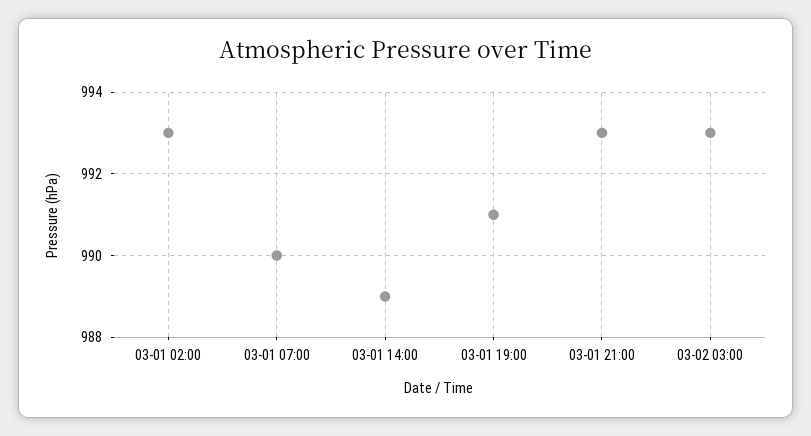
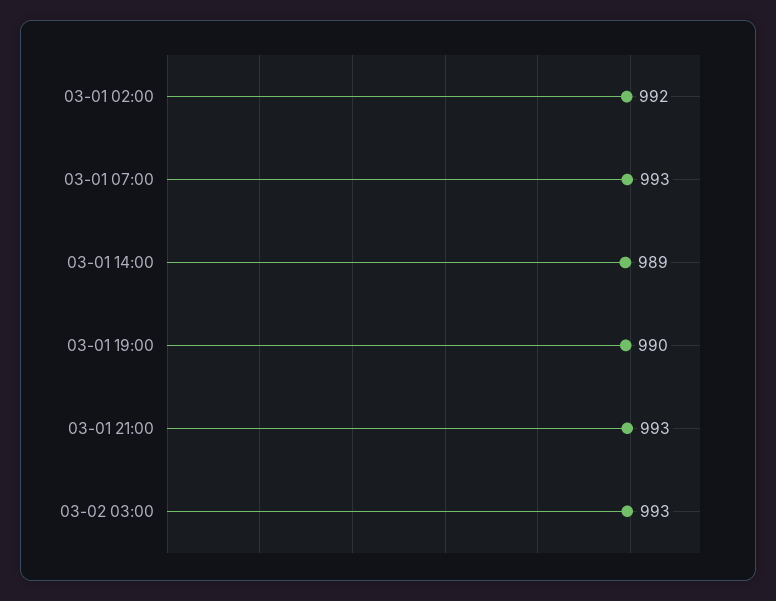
  {
-   "03-01 02:00": 993,
+   "03-01 02:00": 992,
-   "03-01 07:00": 990,
+   "03-01 07:00": 993,
    "03-01 14:00": 989,
-   "03-01 19:00": 991,
+   "03-01 19:00": 990,
    "03-01 21:00": 993,
    "03-02 03:00": 993
  }

